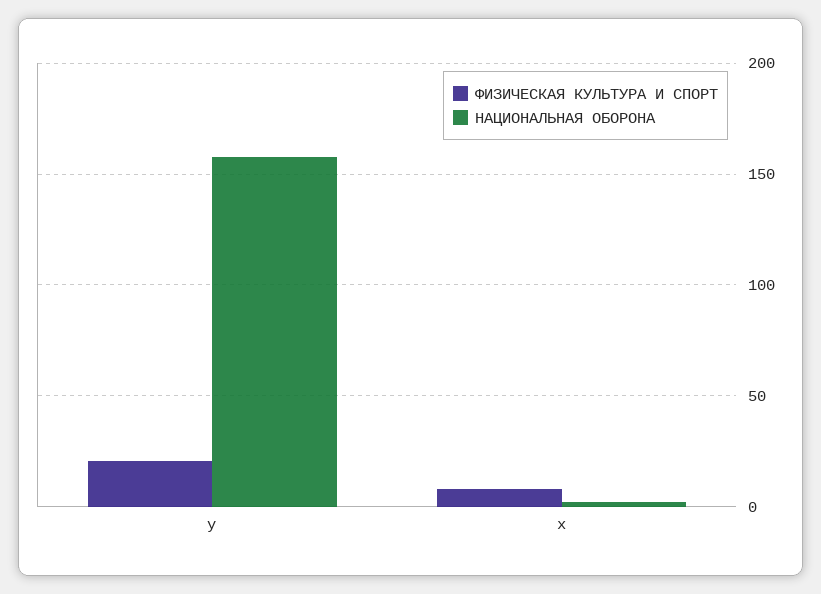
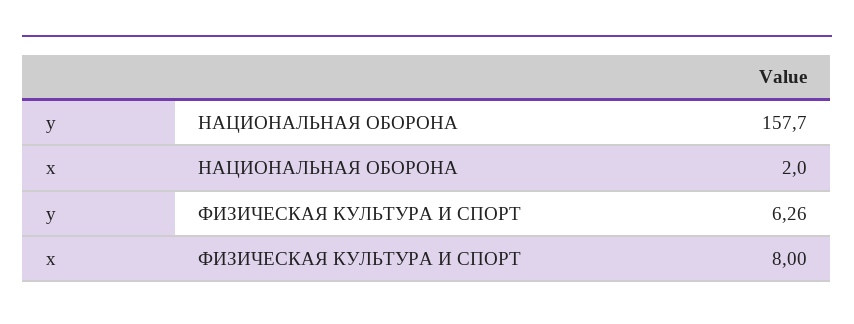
  {
    "ФИЗИЧЕСКАЯ КУЛЬТУРА И СПОРТ": {
-     "y": 20,
+     "y": 6.26,
      "x": 8
    },
    "НАЦИОНАЛЬНАЯ ОБОРОНА": {
      "y": 157.7,
      "x": 2
    }
  }

